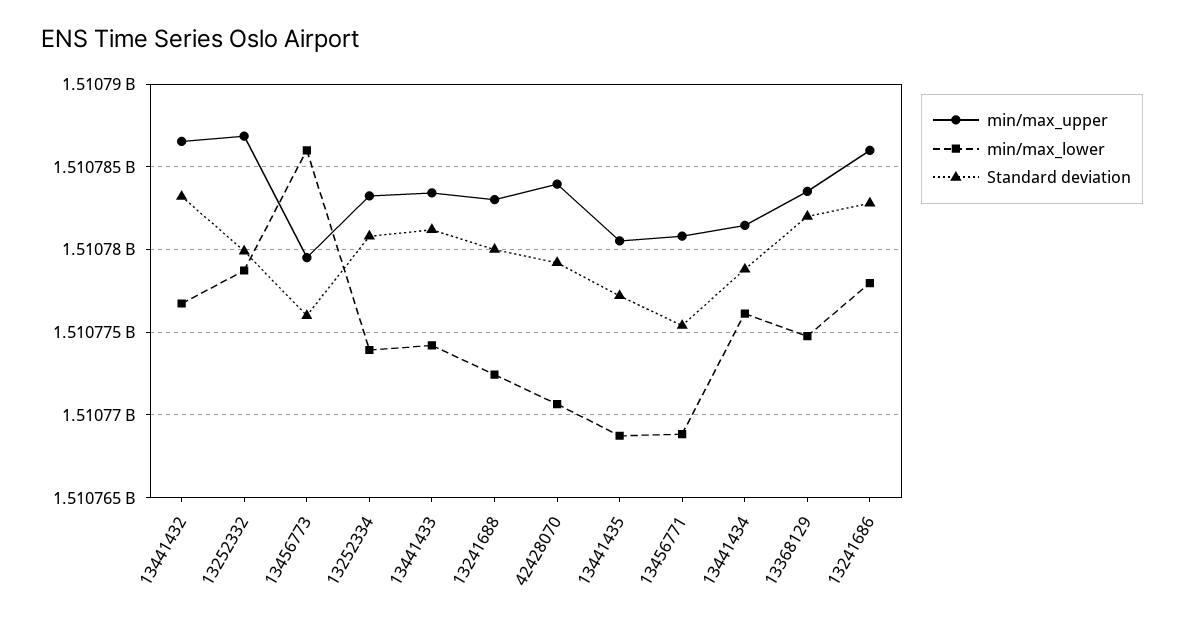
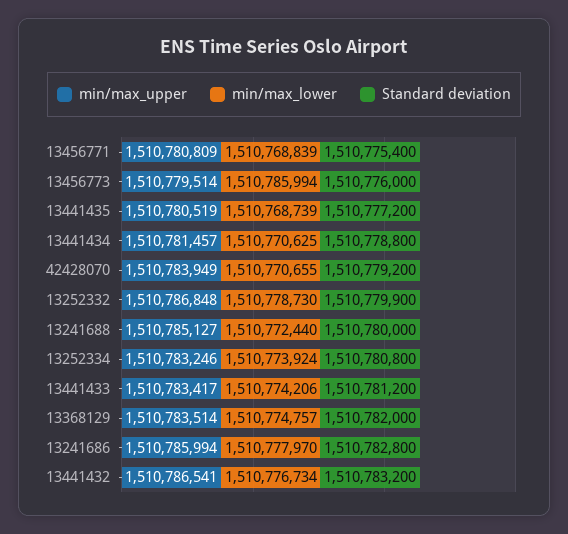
  {
    "min/max_upper": {
      "13441432": 1510786541,
      "13252332": 1510786848,
      "13456773": 1510779514,
      "13252334": 1510783246,
      "13441433": 1510783417,
-     "13241688": 1510783000,
+     "13241688": 1510785127,
      "42428070": 1510783949,
      "13441435": 1510780519,
      "13456771": 1510780809,
      "13441434": 1510781457,
      "13368129": 1510783514,
      "13241686": 1510785994
    },
    "min/max_lower": {
      "13441432": 1510776734,
      "13252332": 1510778730,
      "13456773": 1510785994,
      "13252334": 1510773924,
      "13441433": 1510774206,
      "13241688": 1510772440,
      "42428070": 1510770655,
      "13441435": 1510768739,
      "13456771": 1510768839,
-     "13441434": 1510776000,
+     "13441434": 1510770625,
      "13368129": 1510774757,
      "13241686": 1510777970
    },
    "Standard deviation": {
      "13441432": 1510783200,
      "13252332": 1510779900,
      "13456773": 1510776000,
      "13252334": 1510780800,
      "13441433": 1510781200,
      "13241688": 1510780000,
      "42428070": 1510779200,
      "13441435": 1510777200,
      "13456771": 1510775400,
      "13441434": 1510778800,
      "13368129": 1510782000,
      "13241686": 1510782800
    }
  }

